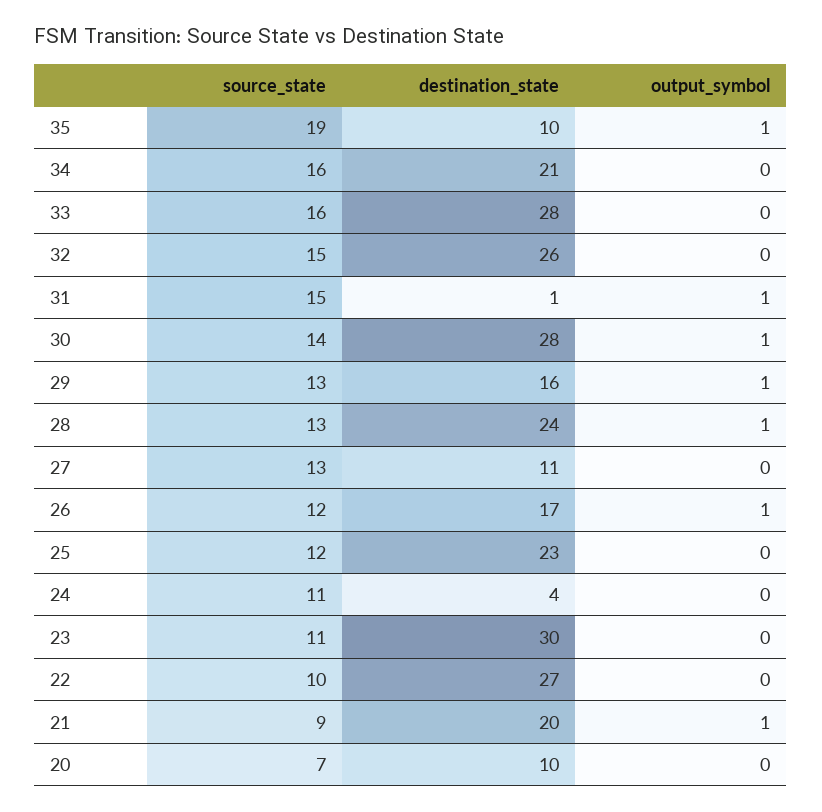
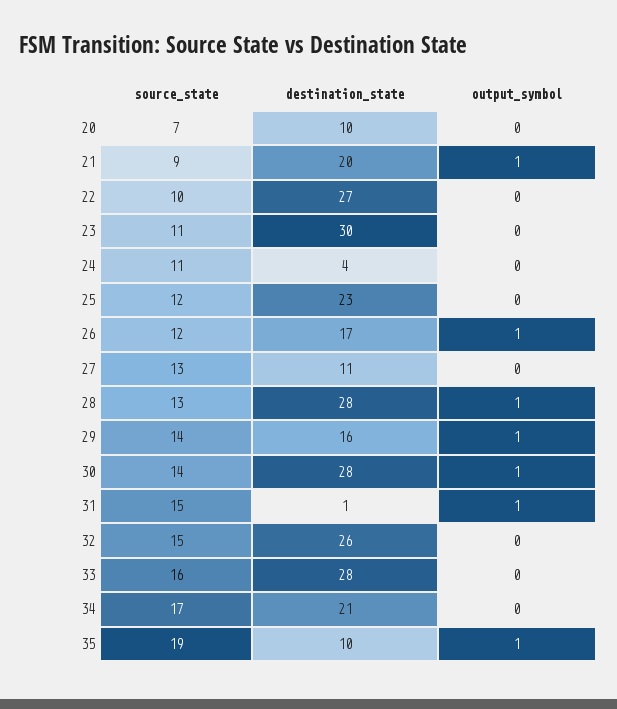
  {
    "source_state": {
      "35": 19,
-     "34": 16,
+     "34": 17,
      "33": 16,
      "32": 15,
      "31": 15,
      "30": 14,
-     "29": 13,
+     "29": 14,
      "28": 13,
      "27": 13,
      "26": 12,
      "25": 12,
      "24": 11,
      "23": 11,
      "22": 10,
      "21": 9,
      "20": 7
    },
    "destination_state": {
      "35": 10,
      "34": 21,
      "33": 28,
      "32": 26,
      "31": 1,
      "30": 28,
      "29": 16,
-     "28": 24,
+     "28": 28,
      "27": 11,
      "26": 17,
      "25": 23,
      "24": 4,
      "23": 30,
      "22": 27,
      "21": 20,
      "20": 10
    },
    "output_symbol": {
      "35": 1,
      "34": 0,
      "33": 0,
      "32": 0,
      "31": 1,
      "30": 1,
      "29": 1,
      "28": 1,
      "27": 0,
      "26": 1,
      "25": 0,
      "24": 0,
      "23": 0,
      "22": 0,
      "21": 1,
      "20": 0
    }
  }

